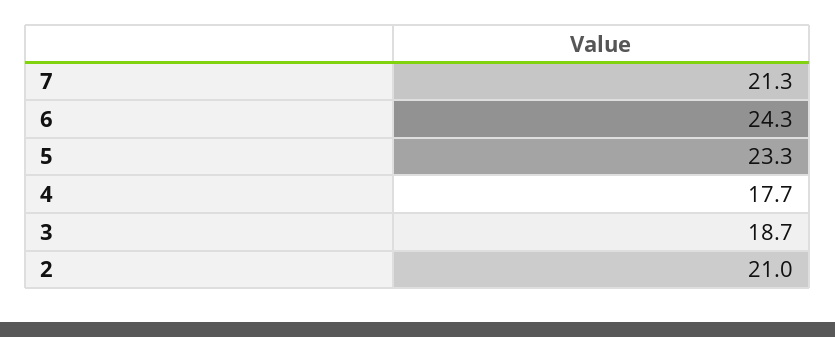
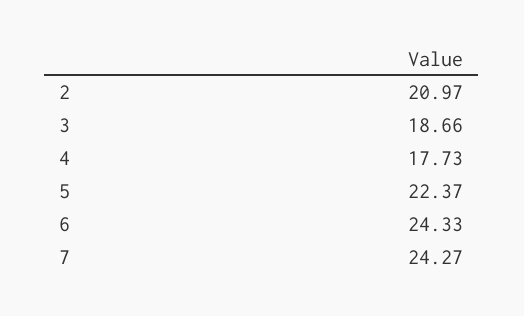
  {
-   "7": 21.3,
+   "7": 24.27,
    "6": 24.33,
-   "5": 23.3,
+   "5": 22.37,
    "4": 17.73,
    "3": 18.66,
    "2": 20.97
  }

